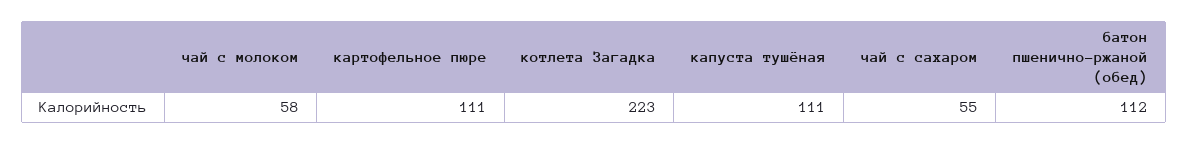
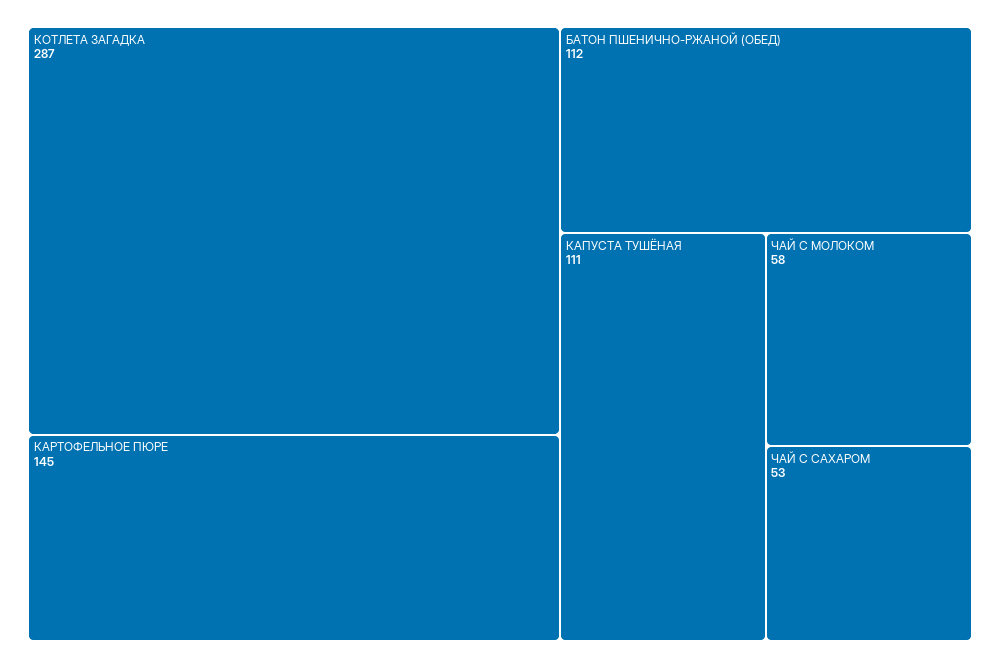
  {
    "чай с молоком": 58,
-   "картофельное пюре": 111,
+   "картофельное пюре": 145,
-   "котлета Загадка": 223,
+   "котлета Загадка": 287,
    "капуста тушёная": 111,
-   "чай с сахаром": 55,
+   "чай с сахаром": 53,
    "батон пшенично-ржаной (обед)": 112
  }

